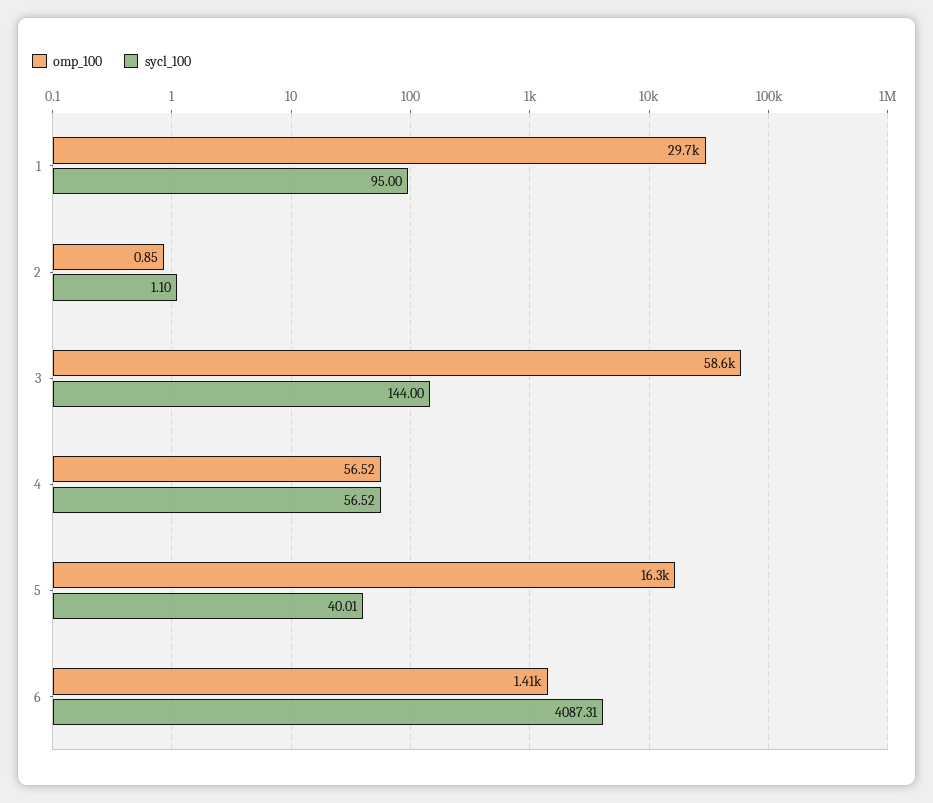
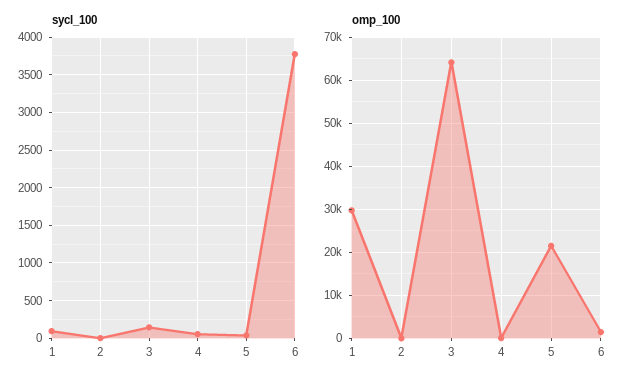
  {
    "omp_100": {
      "1": 29700,
      "2": 0.85,
-     "3": 58600,
+     "3": 64000,
      "4": 56.52,
-     "5": 16300,
+     "5": 22000,
      "6": 1410
    },
    "sycl_100": {
      "1": 95,
      "2": 1.1,
      "3": 144,
      "4": 56.52,
      "5": 40.01,
-     "6": 4087.31
+     "6": 3800
    }
  }

